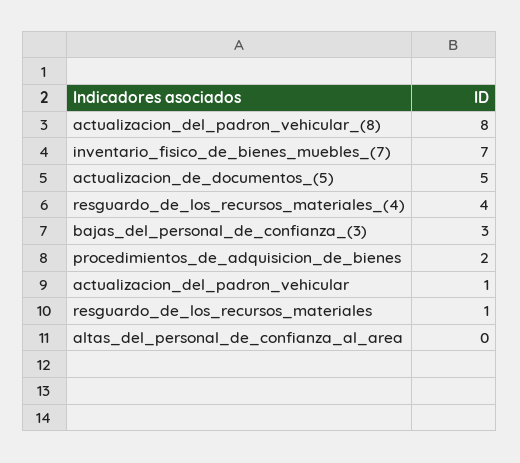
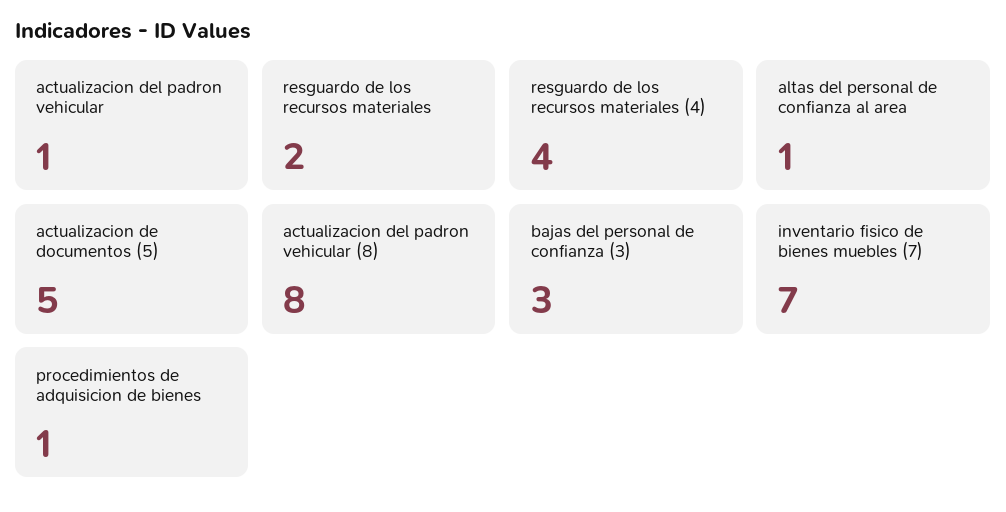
  {
    "actualizacion_del_padron_vehicular_(8)": 8,
    "inventario_fisico_de_bienes_muebles_(7)": 7,
    "actualizacion_de_documentos_(5)": 5,
    "resguardo_de_los_recursos_materiales_(4)": 4,
    "bajas_del_personal_de_confianza_(3)": 3,
-   "procedimientos_de_adquisicion_de_bienes": 2,
+   "procedimientos_de_adquisicion_de_bienes": 1,
    "actualizacion_del_padron_vehicular": 1,
-   "resguardo_de_los_recursos_materiales": 1,
+   "resguardo_de_los_recursos_materiales": 2,
-   "altas_del_personal_de_confianza_al_area": 0
+   "altas_del_personal_de_confianza_al_area": 1
  }

